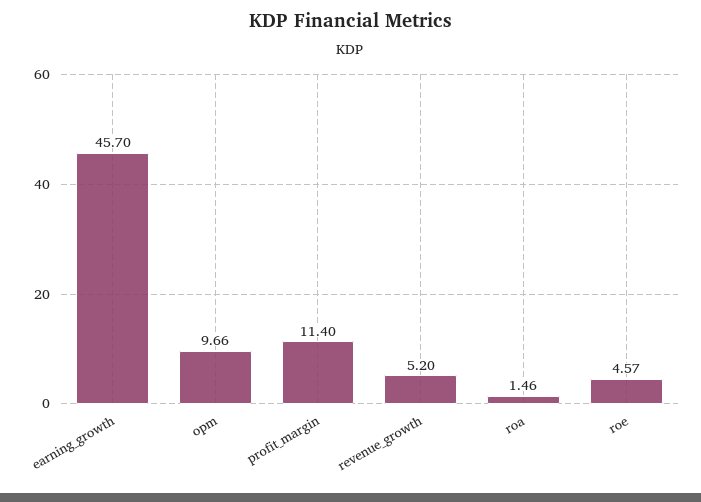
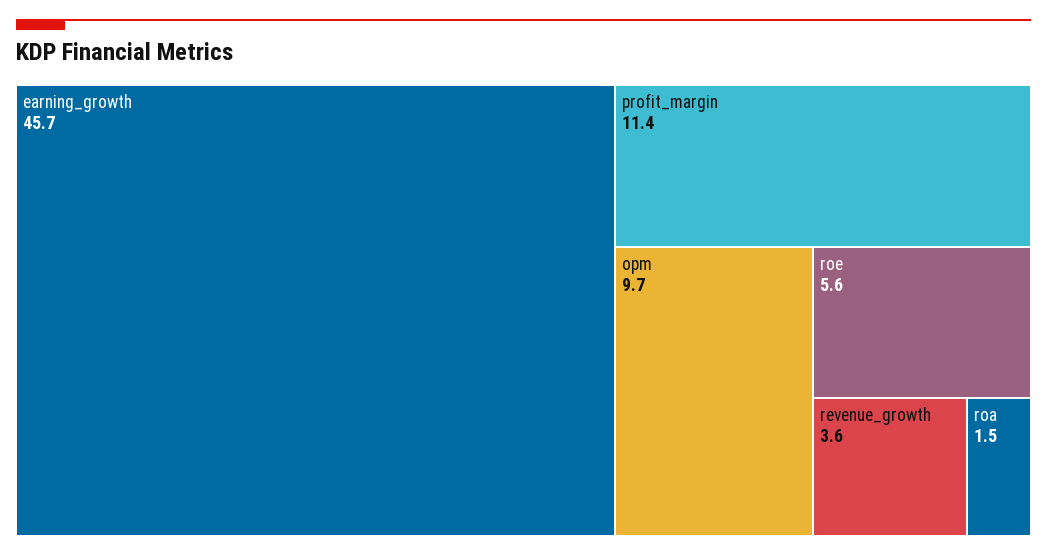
  {
    "earning_growth": 45.7,
    "opm": 9.66,
    "profit_margin": 11.4,
-   "revenue_growth": 5.2,
+   "revenue_growth": 3.6,
    "roa": 1.46,
-   "roe": 4.57
+   "roe": 5.6
  }

